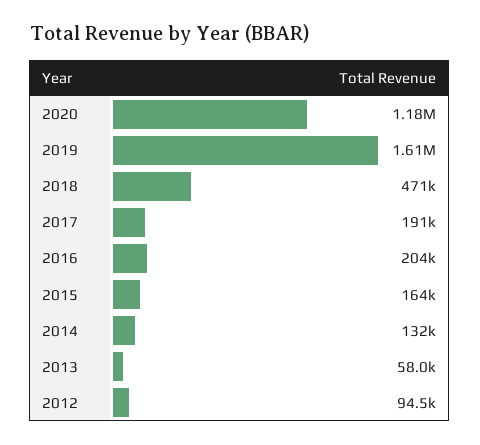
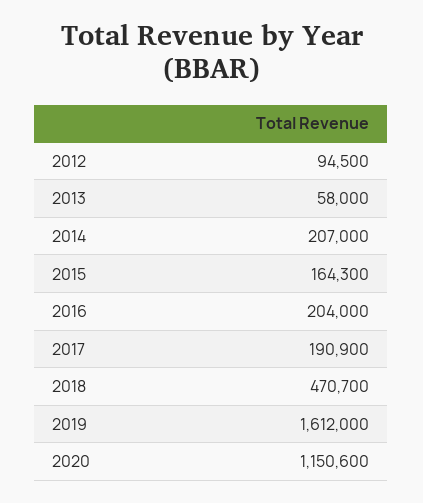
  {
-   "2020": 1180000,
+   "2020": 1150600,
    "2019": 1612000,
    "2018": 470700,
    "2017": 190900,
    "2016": 204000,
    "2015": 164300,
-   "2014": 132000,
+   "2014": 207000,
    "2013": 58000,
    "2012": 94500
  }

